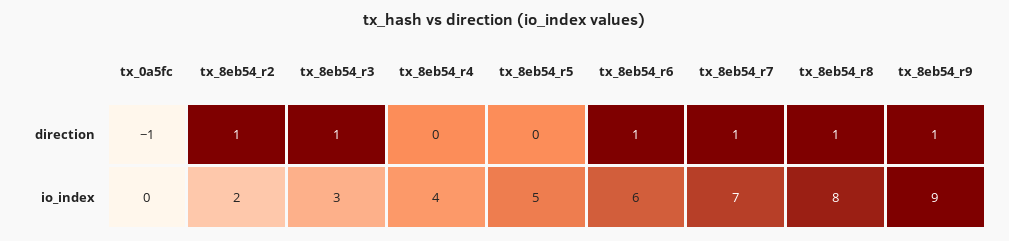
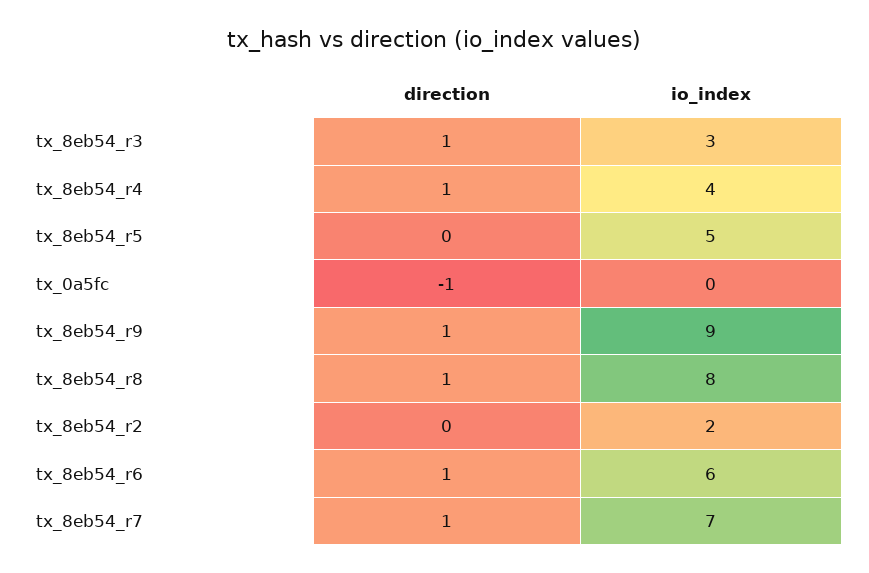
  {
    "tx_0a5fc": {
      "direction": -1,
      "io_index": 0
    },
    "tx_8eb54_r2": {
-     "direction": 1,
+     "direction": 0,
      "io_index": 2
    },
    "tx_8eb54_r3": {
      "direction": 1,
      "io_index": 3
    },
    "tx_8eb54_r4": {
-     "direction": 0,
+     "direction": 1,
      "io_index": 4
    },
    "tx_8eb54_r5": {
      "direction": 0,
      "io_index": 5
    },
    "tx_8eb54_r6": {
      "direction": 1,
      "io_index": 6
    },
    "tx_8eb54_r7": {
      "direction": 1,
      "io_index": 7
    },
    "tx_8eb54_r8": {
      "direction": 1,
      "io_index": 8
    },
    "tx_8eb54_r9": {
      "direction": 1,
      "io_index": 9
    }
  }

